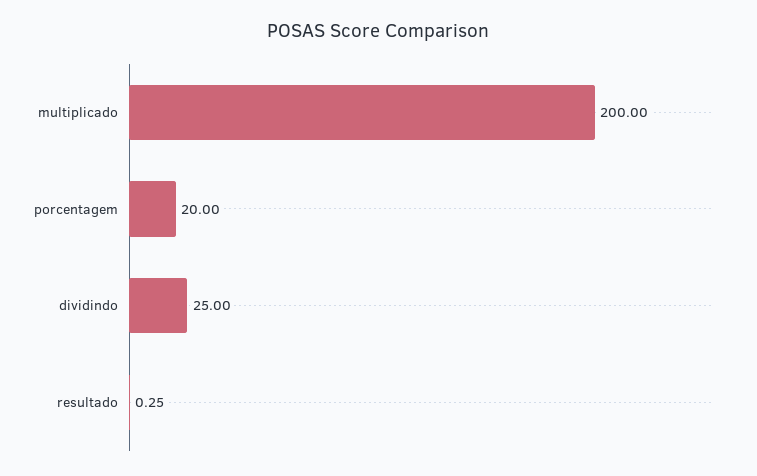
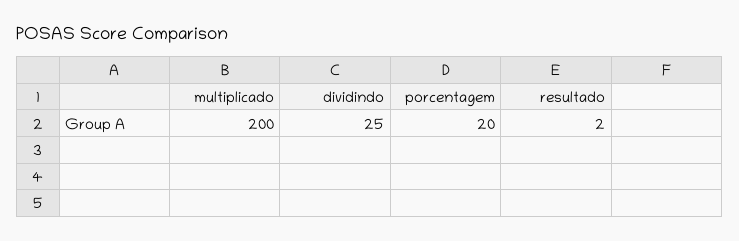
  {
    "multiplicado": 200,
    "porcentagem": 20,
    "dividindo": 25,
-   "resultado": 0.25
+   "resultado": 2
  }

